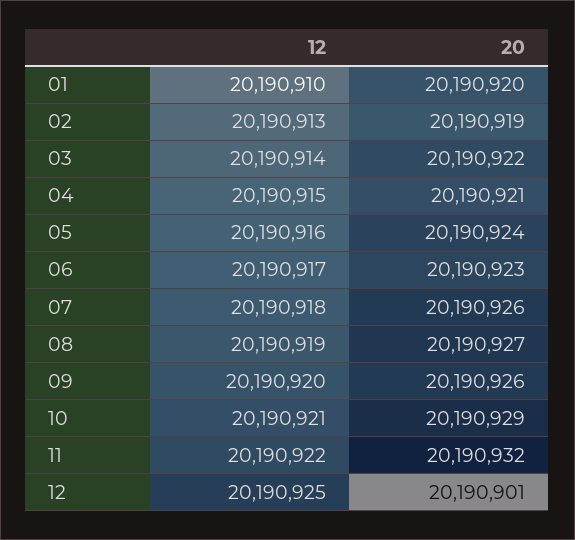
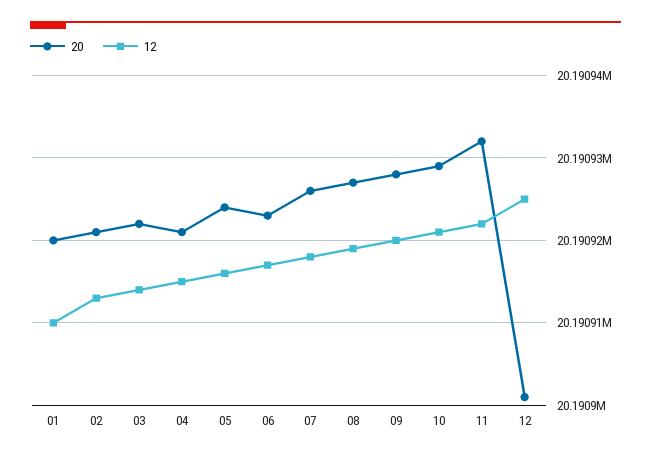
  {
    "12": {
      "01": 20190910,
      "02": 20190913,
      "03": 20190914,
      "04": 20190915,
      "05": 20190916,
      "06": 20190917,
      "07": 20190918,
      "08": 20190919,
      "09": 20190920,
      "10": 20190921,
      "11": 20190922,
      "12": 20190925
    },
    "20": {
      "01": 20190920,
-     "02": 20190919,
+     "02": 20190921,
      "03": 20190922,
      "04": 20190921,
      "05": 20190924,
      "06": 20190923,
      "07": 20190926,
      "08": 20190927,
-     "09": 20190926,
+     "09": 20190928,
      "10": 20190929,
      "11": 20190932,
      "12": 20190901
    }
  }

